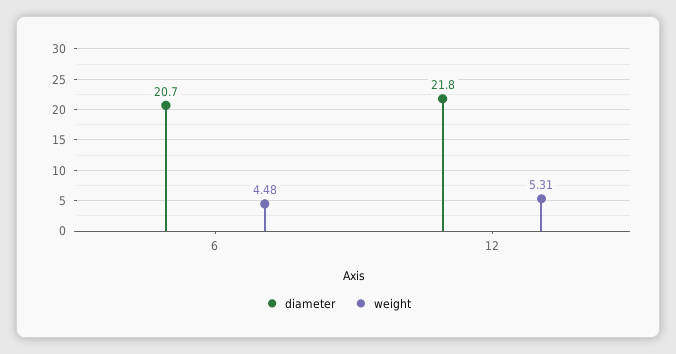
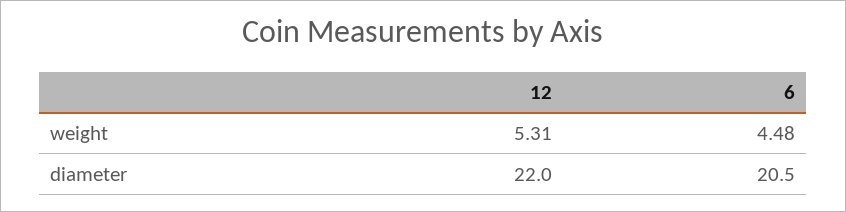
  {
    "diameter": {
-     "6": 20.7,
+     "6": 20.5,
-     "12": 21.8
+     "12": 22
    },
    "weight": {
      "6": 4.48,
      "12": 5.31
    }
  }

